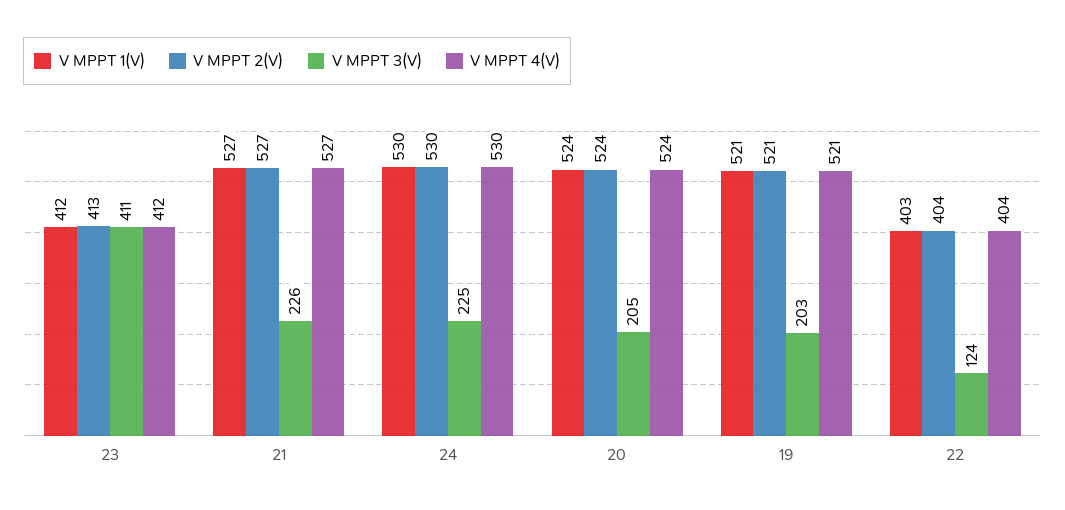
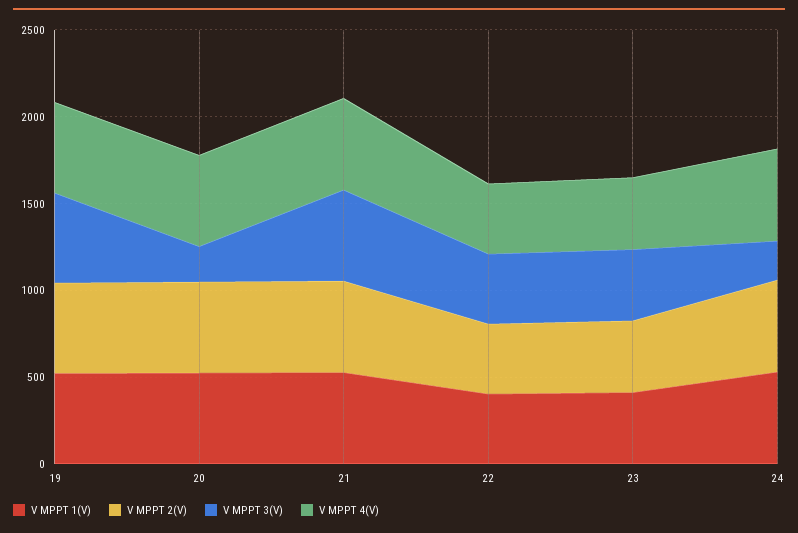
  {
    "V MPPT 1(V)": {
      "23": 412,
      "21": 527,
      "24": 530,
      "20": 524,
      "19": 521,
      "22": 403
    },
    "V MPPT 2(V)": {
      "23": 413,
      "21": 527,
      "24": 530,
      "20": 524,
      "19": 521,
      "22": 404
    },
    "V MPPT 3(V)": {
      "23": 411,
-     "21": 226,
+     "21": 500,
      "24": 225,
      "20": 205,
-     "19": 203,
+     "19": 500,
-     "22": 124
+     "22": 400
    },
    "V MPPT 4(V)": {
      "23": 412,
      "21": 527,
      "24": 530,
      "20": 524,
      "19": 521,
      "22": 404
    }
  }

